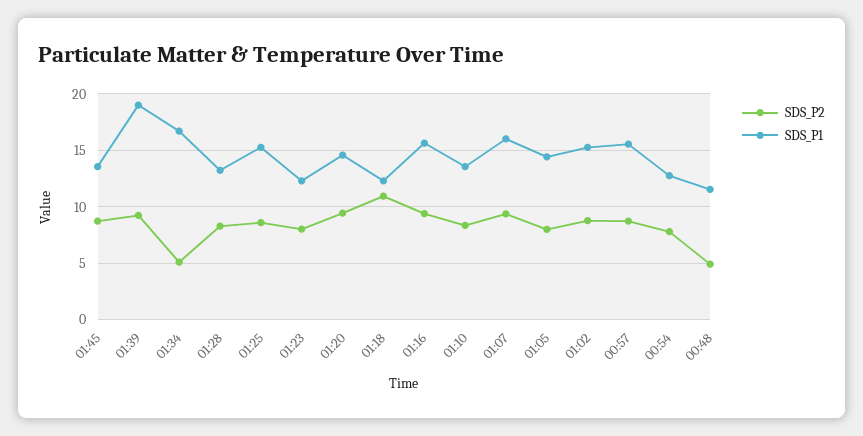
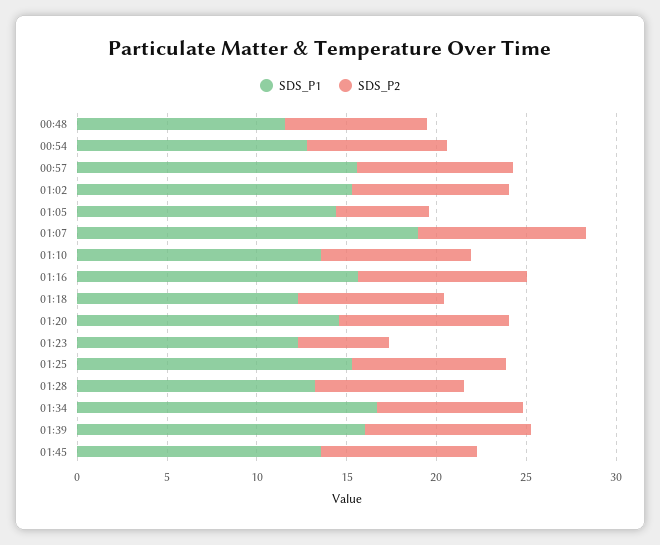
  {
    "SDS_P2": {
      "01:45": 9,
      "01:39": 9,
-     "01:34": 5,
+     "01:34": 8,
      "01:28": 8,
      "01:25": 9,
-     "01:23": 8,
+     "01:23": 5,
      "01:20": 9,
-     "01:18": 11,
+     "01:18": 8,
      "01:16": 9,
      "01:10": 8,
      "01:07": 9,
-     "01:05": 8,
+     "01:05": 5,
      "01:02": 9,
      "00:57": 9,
      "00:54": 8,
-     "00:48": 5
+     "00:48": 8
    },
    "SDS_P1": {
      "01:45": 14,
-     "01:39": 19,
+     "01:39": 16,
      "01:34": 17,
      "01:28": 13,
      "01:25": 15,
      "01:23": 12,
      "01:20": 15,
      "01:18": 12,
      "01:16": 16,
      "01:10": 14,
-     "01:07": 16,
+     "01:07": 19,
      "01:05": 14,
      "01:02": 15,
      "00:57": 16,
      "00:54": 13,
      "00:48": 12
    }
  }

